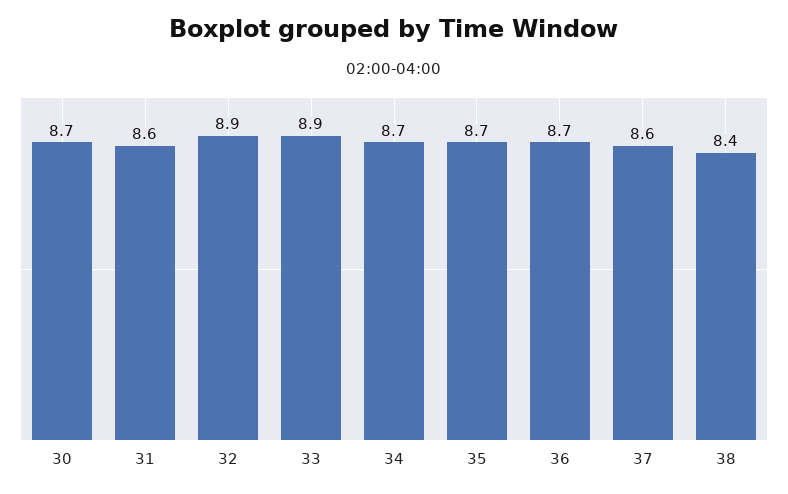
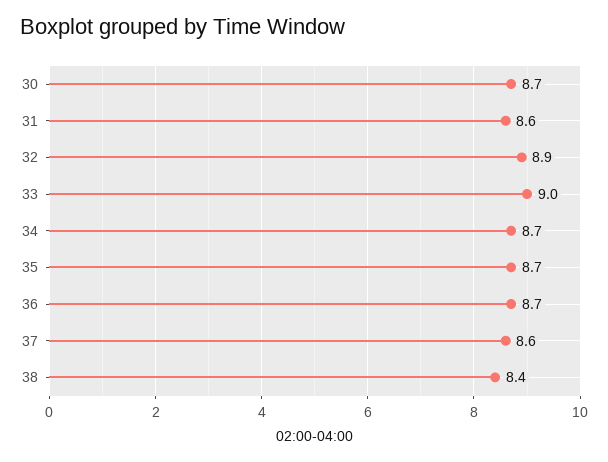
  {
    "30": 8.7,
    "31": 8.6,
    "32": 8.9,
-   "33": 8.9,
+   "33": 9,
    "34": 8.7,
    "35": 8.7,
    "36": 8.7,
    "37": 8.6,
    "38": 8.4
  }

